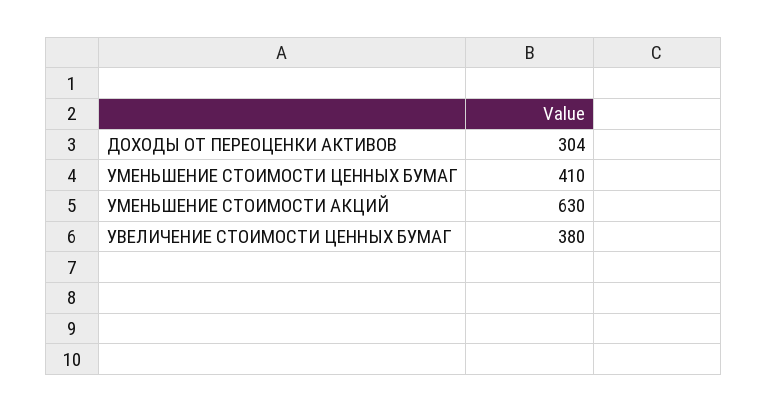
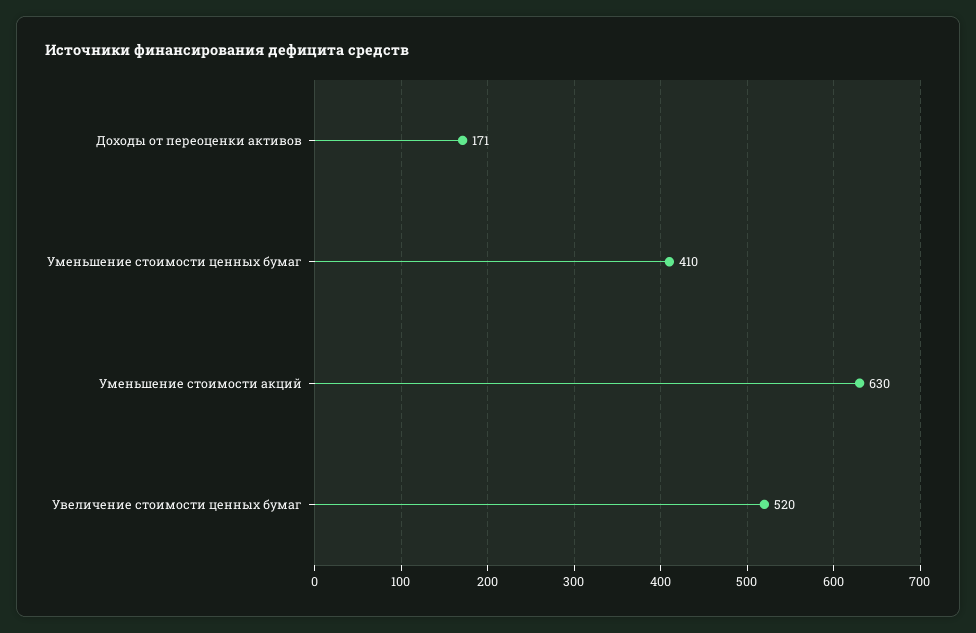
  {
-   "ДОХОДЫ ОТ ПЕРЕОЦЕНКИ АКТИВОВ": 304,
+   "ДОХОДЫ ОТ ПЕРЕОЦЕНКИ АКТИВОВ": 171,
    "УМЕНЬШЕНИЕ СТОИМОСТИ ЦЕННЫХ БУМАГ": 410,
    "УМЕНЬШЕНИЕ СТОИМОСТИ АКЦИЙ": 630,
-   "УВЕЛИЧЕНИЕ СТОИМОСТИ ЦЕННЫХ БУМАГ": 380
+   "УВЕЛИЧЕНИЕ СТОИМОСТИ ЦЕННЫХ БУМАГ": 520
  }

